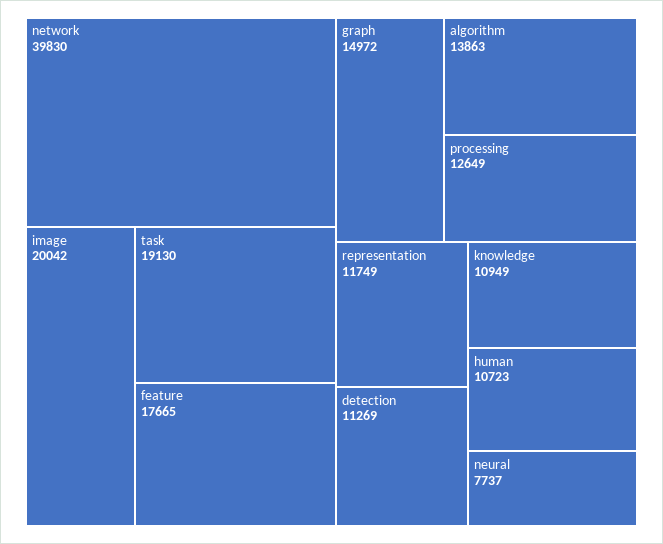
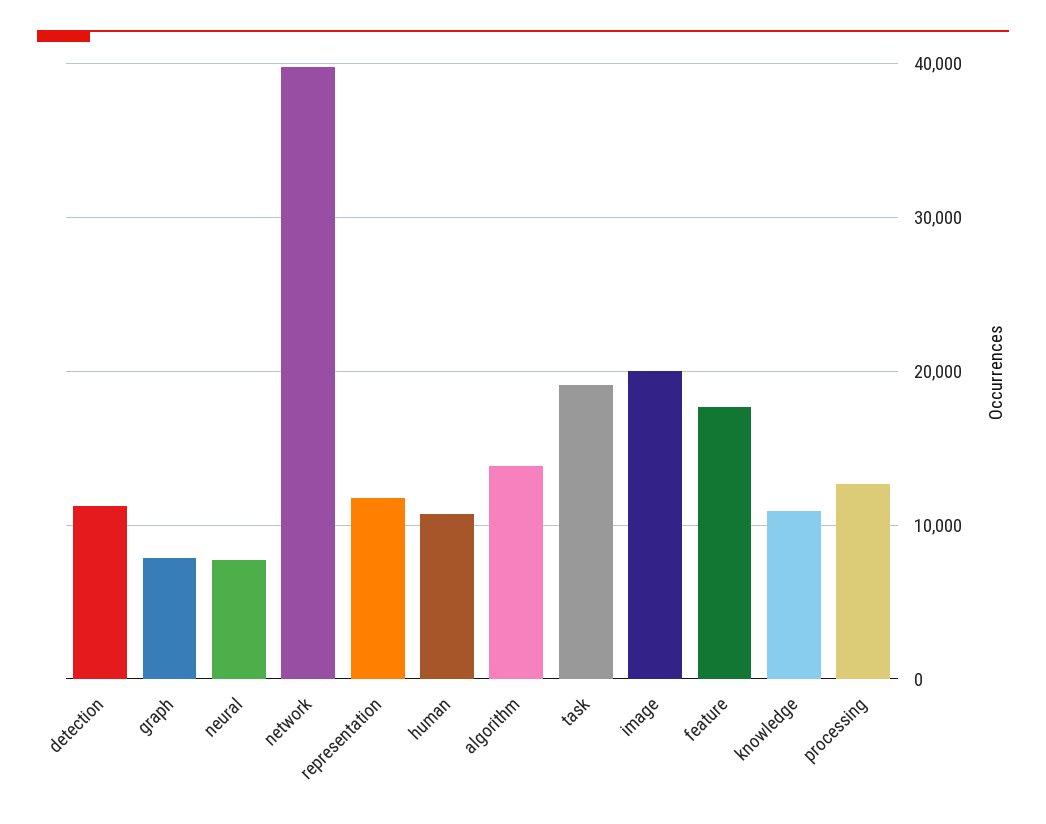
  {
    "network": 39830,
    "image": 20042,
    "task": 19130,
    "feature": 17665,
-   "graph": 14972,
+   "graph": 8000,
    "algorithm": 13863,
    "processing": 12649,
    "representation": 11749,
    "detection": 11269,
    "knowledge": 10949,
    "human": 10723,
    "neural": 7737
  }

